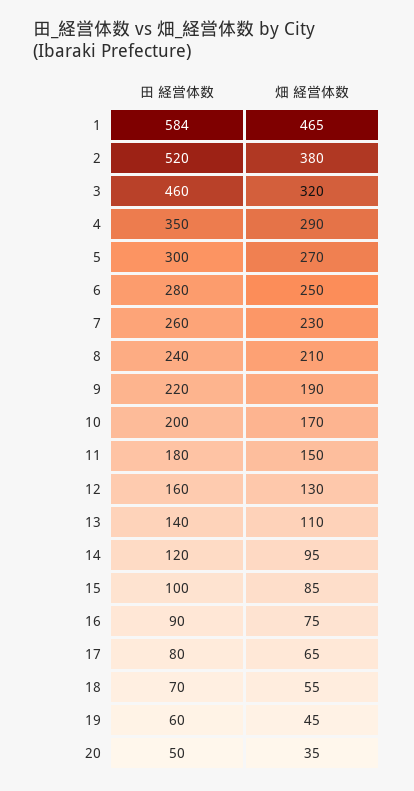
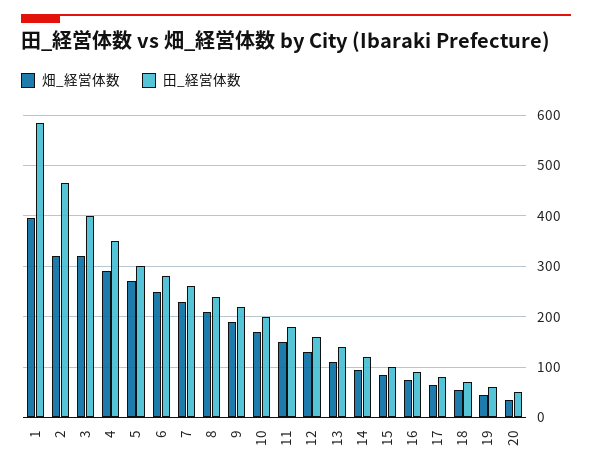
  {
    "田 経営体数": {
      "1": 584,
-     "2": 520,
+     "2": 460,
-     "3": 460,
+     "3": 400,
      "4": 350,
      "5": 300,
      "6": 280,
      "7": 260,
      "8": 240,
      "9": 220,
      "10": 200,
      "11": 180,
      "12": 160,
      "13": 140,
      "14": 120,
      "15": 100,
      "16": 90,
      "17": 80,
      "18": 70,
      "19": 60,
      "20": 50
    },
    "畑 経営体数": {
-     "1": 465,
+     "1": 400,
-     "2": 380,
+     "2": 320,
      "3": 320,
      "4": 290,
      "5": 270,
      "6": 250,
      "7": 230,
      "8": 210,
      "9": 190,
      "10": 170,
      "11": 150,
      "12": 130,
      "13": 110,
      "14": 95,
      "15": 85,
      "16": 75,
      "17": 65,
      "18": 55,
      "19": 45,
      "20": 35
    }
  }

